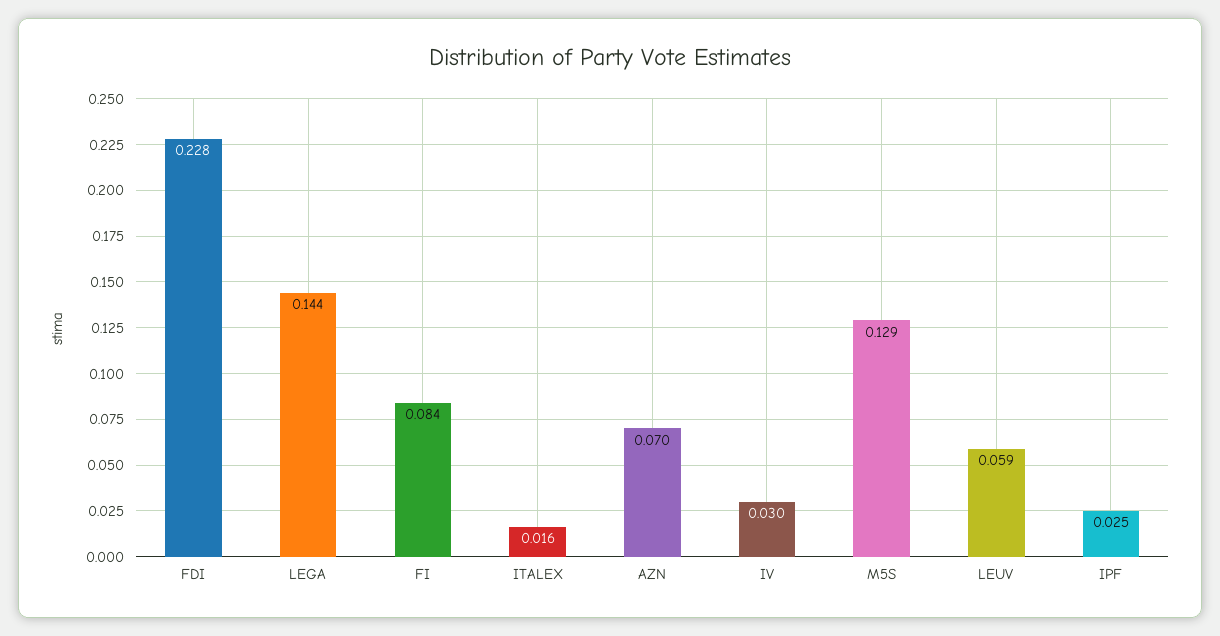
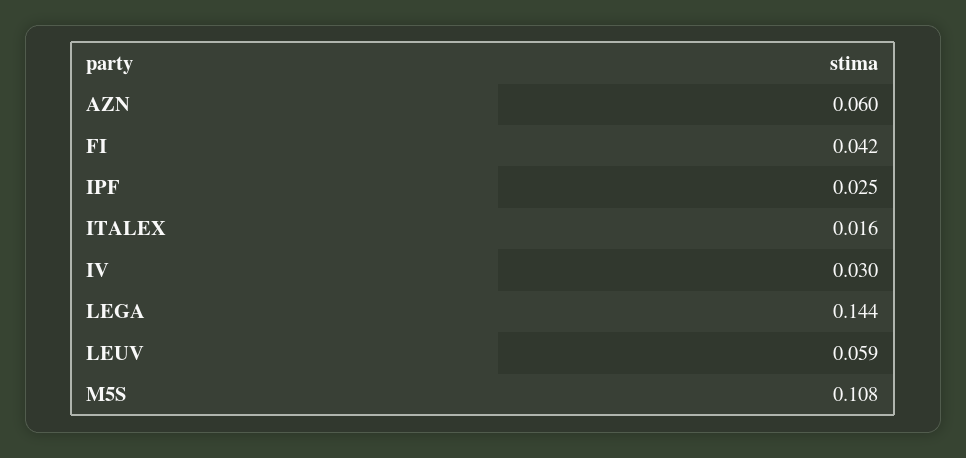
  {
-   "FDI": 0.228,
    "LEGA": 0.144,
-   "FI": 0.084,
+   "FI": 0.042,
    "ITALEX": 0.016,
-   "AZN": 0.07,
+   "AZN": 0.06,
    "IV": 0.03,
-   "M5S": 0.129,
+   "M5S": 0.108,
    "LEUV": 0.059,
    "IPF": 0.025
  }

